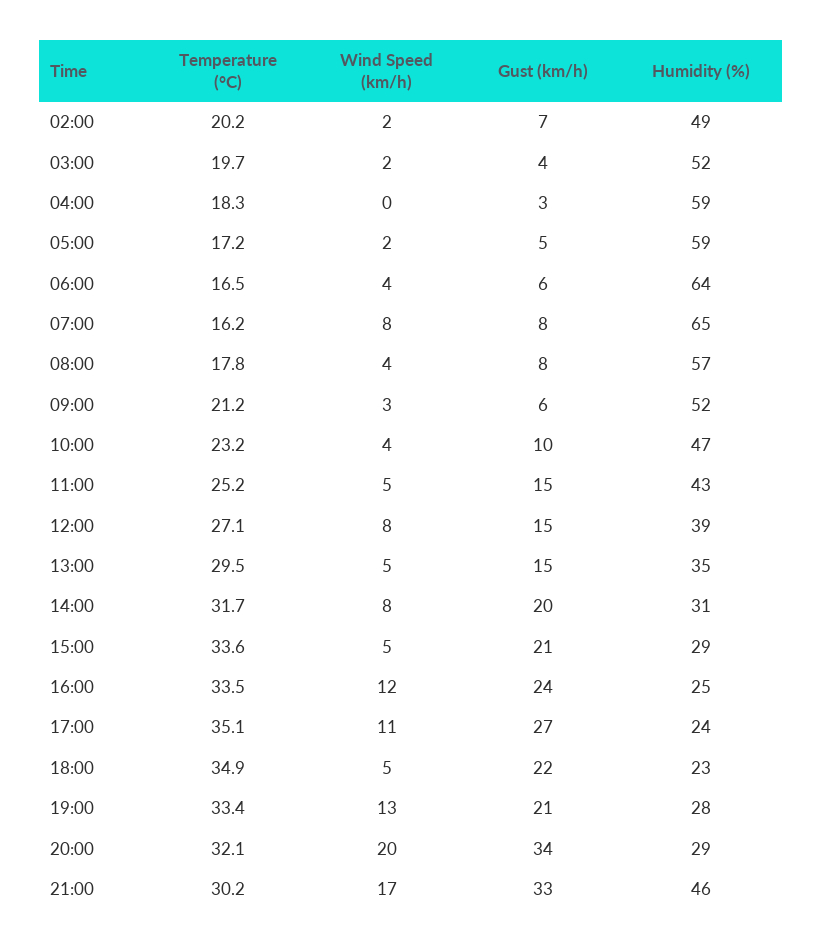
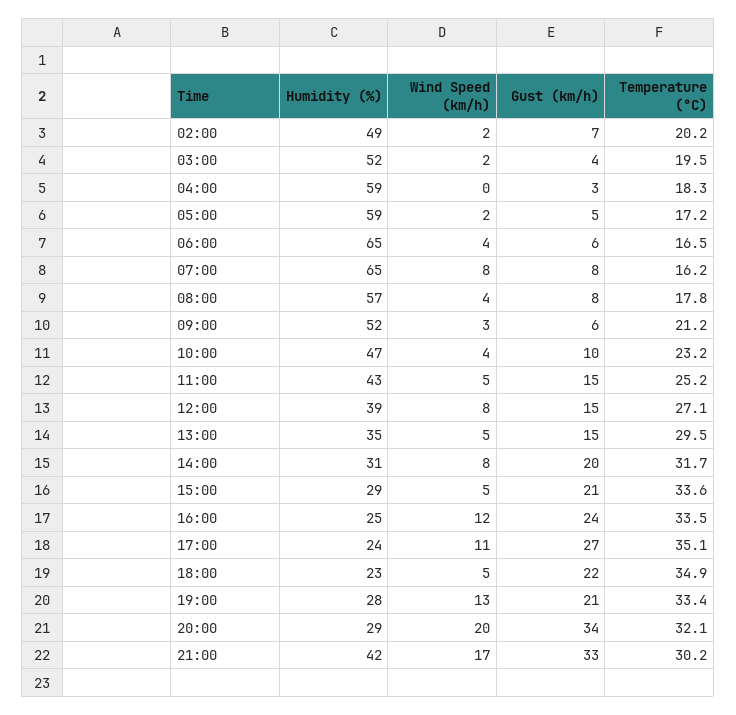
  {
    "Temperature (°C)": {
      "02:00": 20.2,
-     "03:00": 19.7,
+     "03:00": 19.5,
      "04:00": 18.3,
      "05:00": 17.2,
      "06:00": 16.5,
      "07:00": 16.2,
      "08:00": 17.8,
      "09:00": 21.2,
      "10:00": 23.2,
      "11:00": 25.2,
      "12:00": 27.1,
      "13:00": 29.5,
      "14:00": 31.7,
      "15:00": 33.6,
      "16:00": 33.5,
      "17:00": 35.1,
      "18:00": 34.9,
      "19:00": 33.4,
      "20:00": 32.1,
      "21:00": 30.2
    },
    "Wind Speed (km/h)": {
      "02:00": 2,
      "03:00": 2,
      "04:00": 0,
      "05:00": 2,
      "06:00": 4,
      "07:00": 8,
      "08:00": 4,
      "09:00": 3,
      "10:00": 4,
      "11:00": 5,
      "12:00": 8,
      "13:00": 5,
      "14:00": 8,
      "15:00": 5,
      "16:00": 12,
      "17:00": 11,
      "18:00": 5,
      "19:00": 13,
      "20:00": 20,
      "21:00": 17
    },
    "Gust (km/h)": {
      "02:00": 7,
      "03:00": 4,
      "04:00": 3,
      "05:00": 5,
      "06:00": 6,
      "07:00": 8,
      "08:00": 8,
      "09:00": 6,
      "10:00": 10,
      "11:00": 15,
      "12:00": 15,
      "13:00": 15,
      "14:00": 20,
      "15:00": 21,
      "16:00": 24,
      "17:00": 27,
      "18:00": 22,
      "19:00": 21,
      "20:00": 34,
      "21:00": 33
    },
    "Humidity (%)": {
      "02:00": 49,
      "03:00": 52,
      "04:00": 59,
      "05:00": 59,
-     "06:00": 64,
+     "06:00": 65,
      "07:00": 65,
      "08:00": 57,
      "09:00": 52,
      "10:00": 47,
      "11:00": 43,
      "12:00": 39,
      "13:00": 35,
      "14:00": 31,
      "15:00": 29,
      "16:00": 25,
      "17:00": 24,
      "18:00": 23,
      "19:00": 28,
      "20:00": 29,
-     "21:00": 46
+     "21:00": 42
    }
  }

